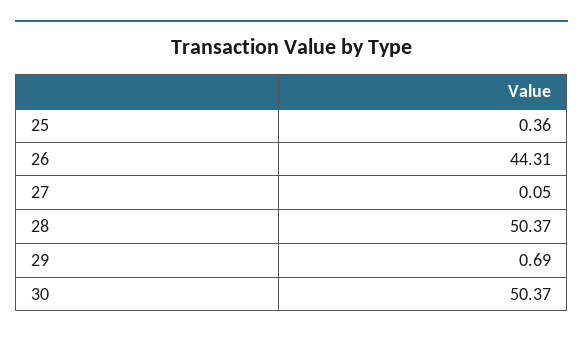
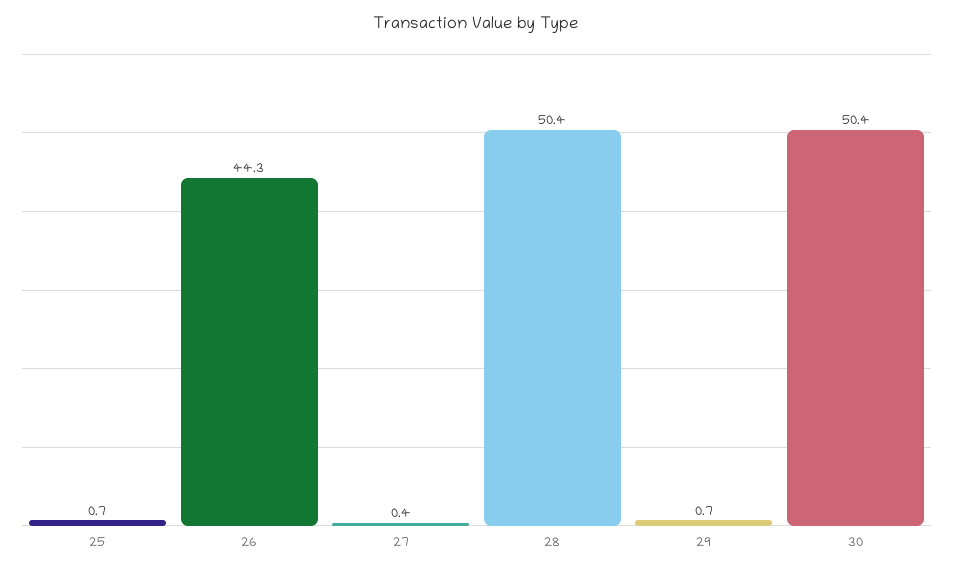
  {
-   "25": 0.36,
+   "25": 0.7,
    "26": 44.31,
-   "27": 0.05,
+   "27": 0.4,
    "28": 50.37,
    "29": 0.69,
    "30": 50.37
  }

